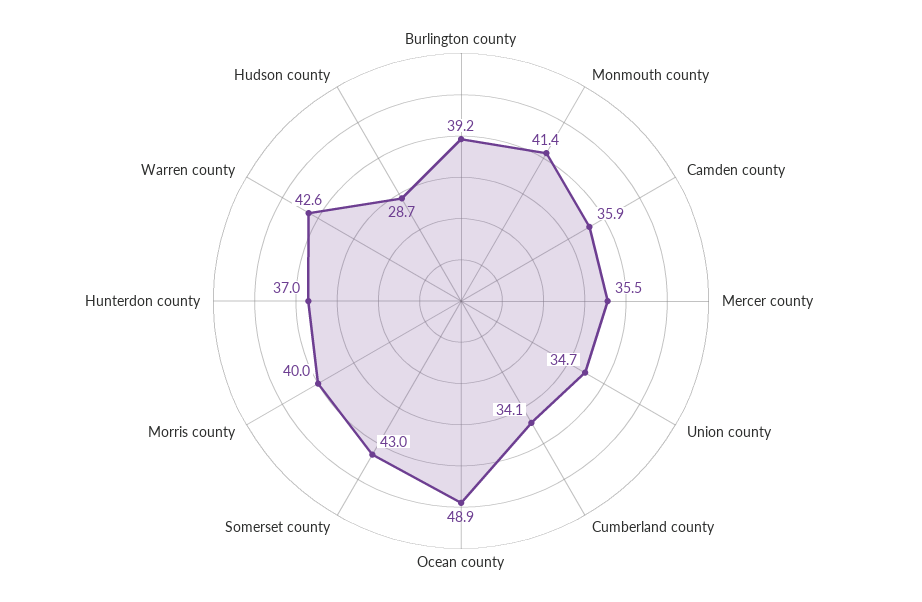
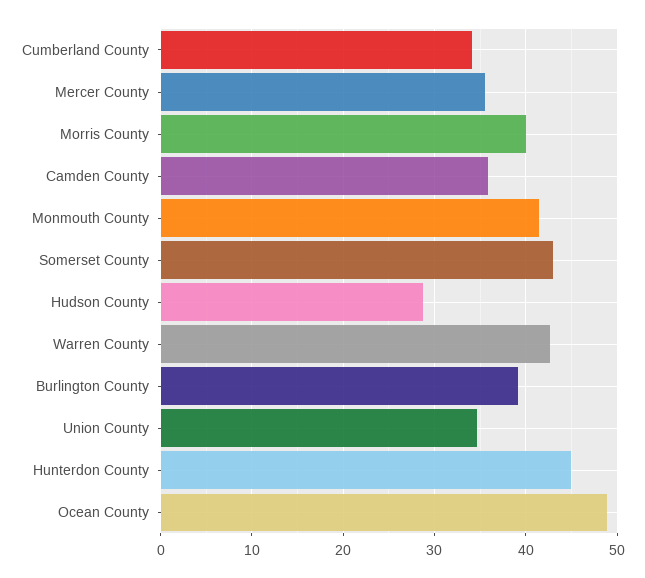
  {
    "Burlington county": 39.2,
    "Monmouth county": 41.4,
    "Camden county": 35.9,
    "Mercer county": 35.5,
    "Union county": 34.7,
    "Cumberland county": 34.1,
    "Ocean county": 48.9,
    "Somerset county": 43,
    "Morris county": 40,
-   "Hunterdon county": 37,
+   "Hunterdon county": 45,
    "Warren county": 42.6,
    "Hudson county": 28.7
  }

